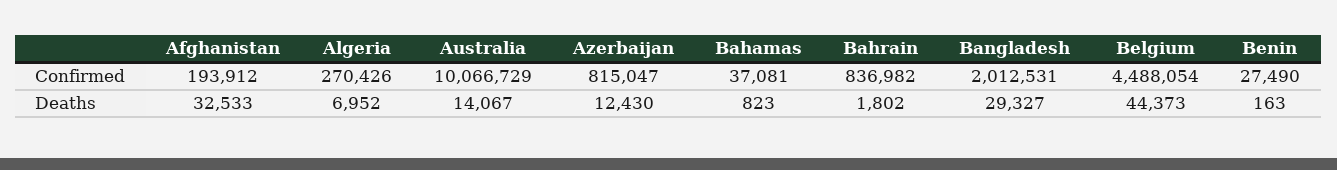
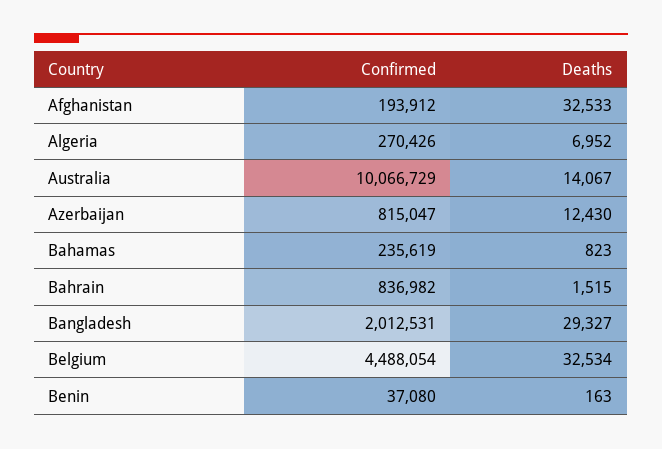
  {
    "Afghanistan": {
      "Confirmed": 193912,
      "Deaths": 32533
    },
    "Algeria": {
      "Confirmed": 270426,
      "Deaths": 6952
    },
    "Australia": {
      "Confirmed": 10066729,
      "Deaths": 14067
    },
    "Azerbaijan": {
      "Confirmed": 815047,
      "Deaths": 12430
    },
    "Bahamas": {
-     "Confirmed": 37081,
+     "Confirmed": 235619,
      "Deaths": 823
    },
    "Bahrain": {
      "Confirmed": 836982,
-     "Deaths": 1802
+     "Deaths": 1515
    },
    "Bangladesh": {
      "Confirmed": 2012531,
      "Deaths": 29327
    },
    "Belgium": {
      "Confirmed": 4488054,
-     "Deaths": 44373
+     "Deaths": 32534
    },
    "Benin": {
-     "Confirmed": 27490,
+     "Confirmed": 37080,
      "Deaths": 163
    }
  }

